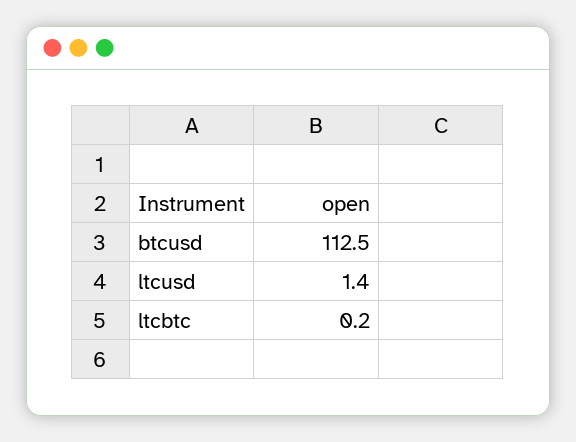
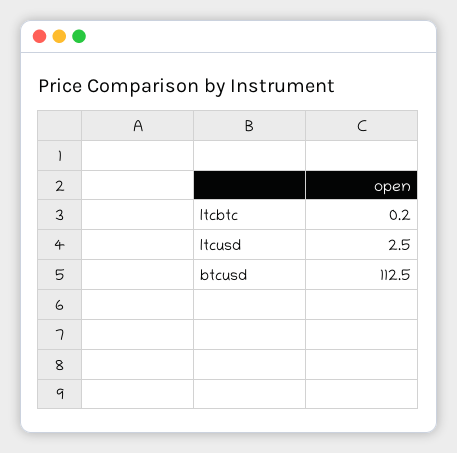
  {
    "btcusd": 112.5,
-   "ltcusd": 1.4,
+   "ltcusd": 2.5,
    "ltcbtc": 0.2
  }

